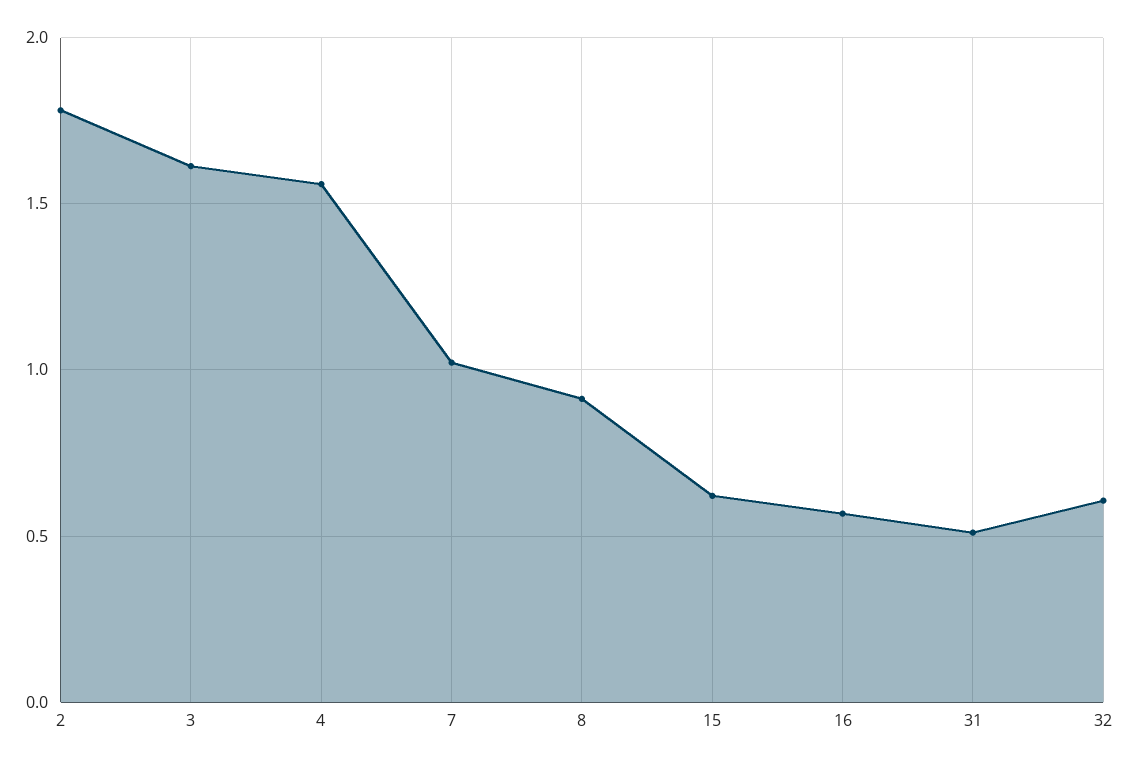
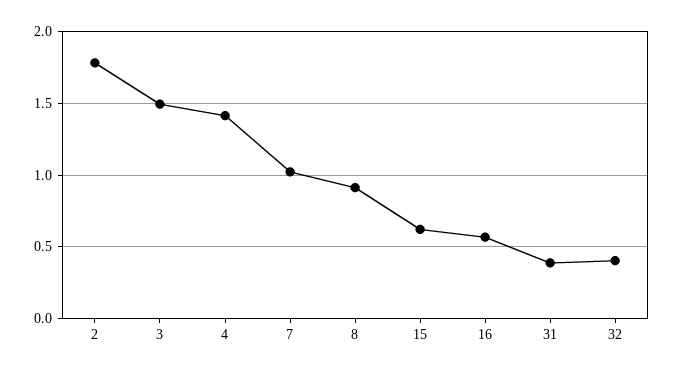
  {
    "2": 1.8,
-   "3": 1.6,
+   "3": 1.5,
-   "4": 1.55,
+   "4": 1.4,
    "7": 1,
    "8": 0.9,
    "15": 0.6,
    "16": 0.55,
-   "31": 0.5,
+   "31": 0.4,
-   "32": 0.6
+   "32": 0.4
  }

